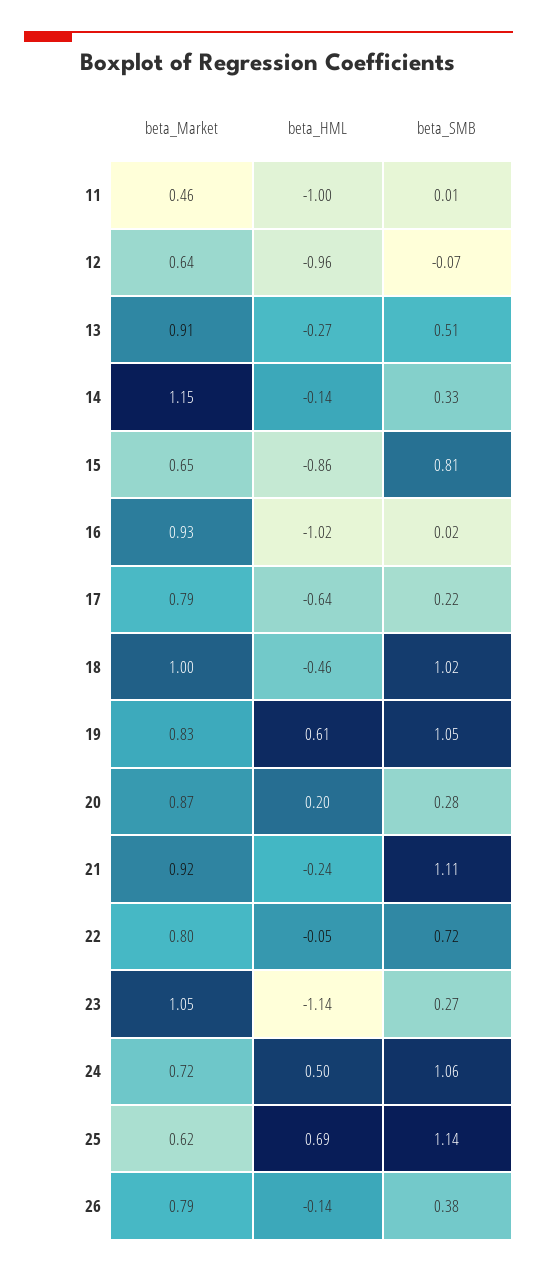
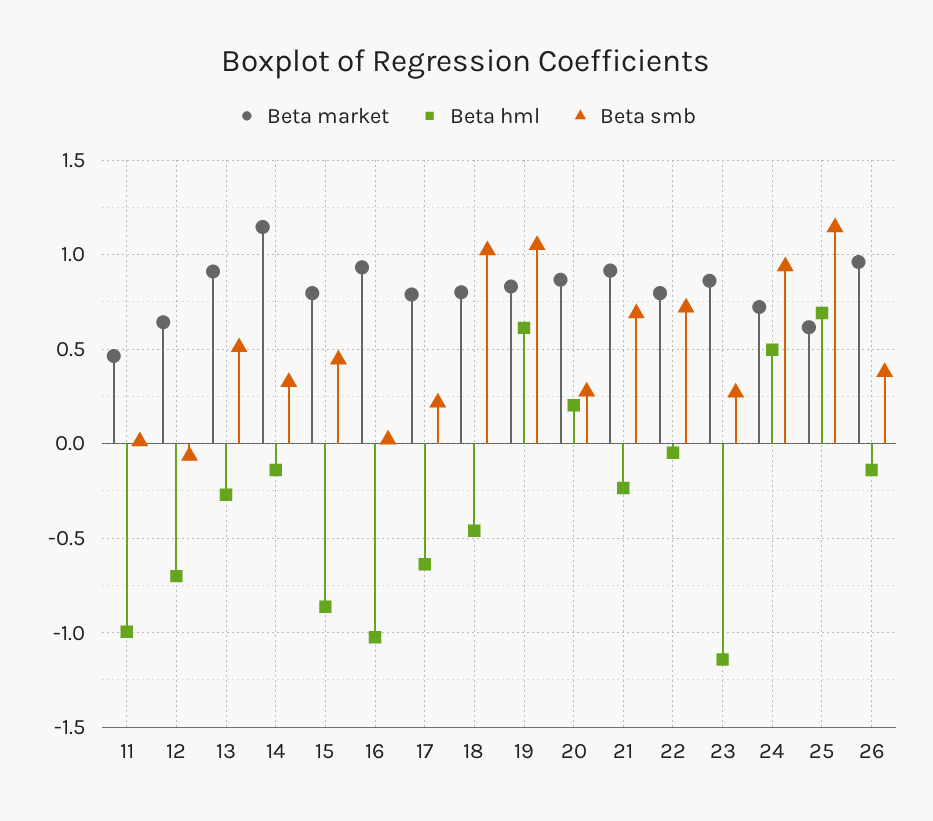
  {
    "beta_Market": {
      "11": 0.46,
      "12": 0.64,
      "13": 0.91,
      "14": 1.15,
-     "15": 0.65,
+     "15": 0.8,
      "16": 0.93,
      "17": 0.79,
-     "18": 1,
+     "18": 0.8,
      "19": 0.83,
      "20": 0.87,
      "21": 0.92,
      "22": 0.8,
-     "23": 1.05,
+     "23": 0.85,
      "24": 0.72,
      "25": 0.62,
-     "26": 0.79
+     "26": 0.95
    },
    "beta_HML": {
      "11": -1,
-     "12": -0.96,
+     "12": -0.7,
      "13": -0.27,
      "14": -0.14,
      "15": -0.86,
      "16": -1.02,
      "17": -0.64,
      "18": -0.46,
      "19": 0.61,
      "20": 0.2,
      "21": -0.24,
      "22": -0.05,
      "23": -1.14,
      "24": 0.5,
      "25": 0.69,
      "26": -0.14
    },
    "beta_SMB": {
      "11": 0.01,
      "12": -0.07,
      "13": 0.51,
      "14": 0.33,
-     "15": 0.81,
+     "15": 0.45,
      "16": 0.02,
      "17": 0.22,
      "18": 1.02,
      "19": 1.05,
      "20": 0.28,
-     "21": 1.11,
+     "21": 0.7,
      "22": 0.72,
      "23": 0.27,
-     "24": 1.06,
+     "24": 0.95,
      "25": 1.14,
      "26": 0.38
    }
  }

